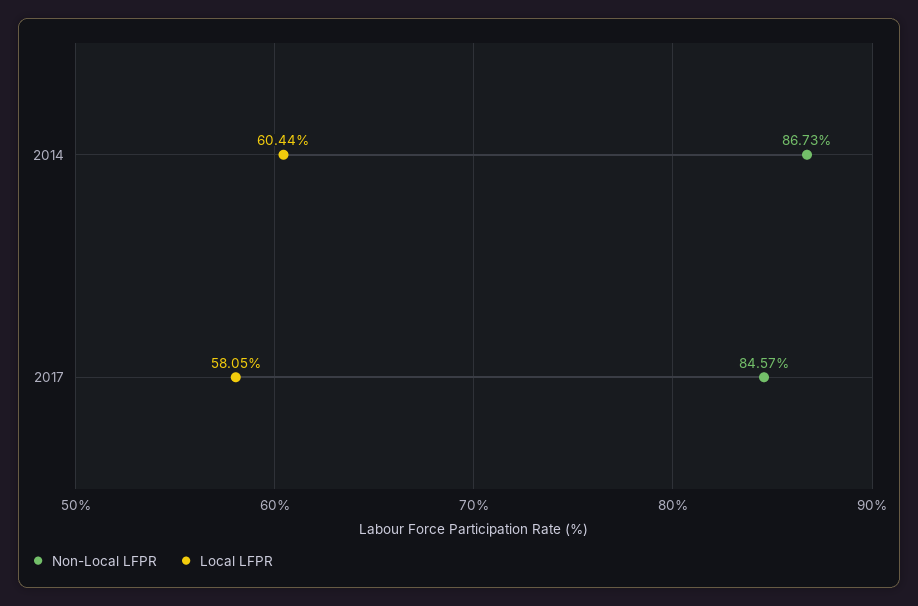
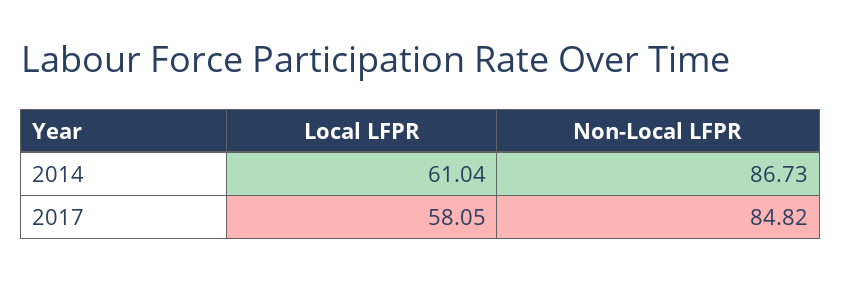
  {
    "Non-Local LFPR": {
      "2014": 86.73,
-     "2017": 84.57
+     "2017": 84.82
    },
    "Local LFPR": {
-     "2014": 60.44,
+     "2014": 61.04,
      "2017": 58.05
    }
  }

